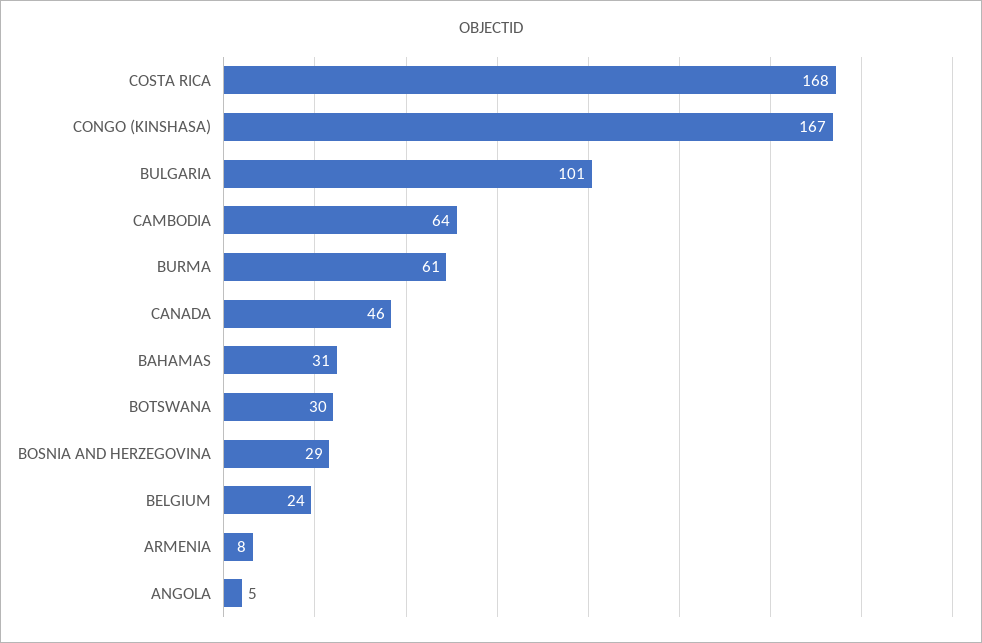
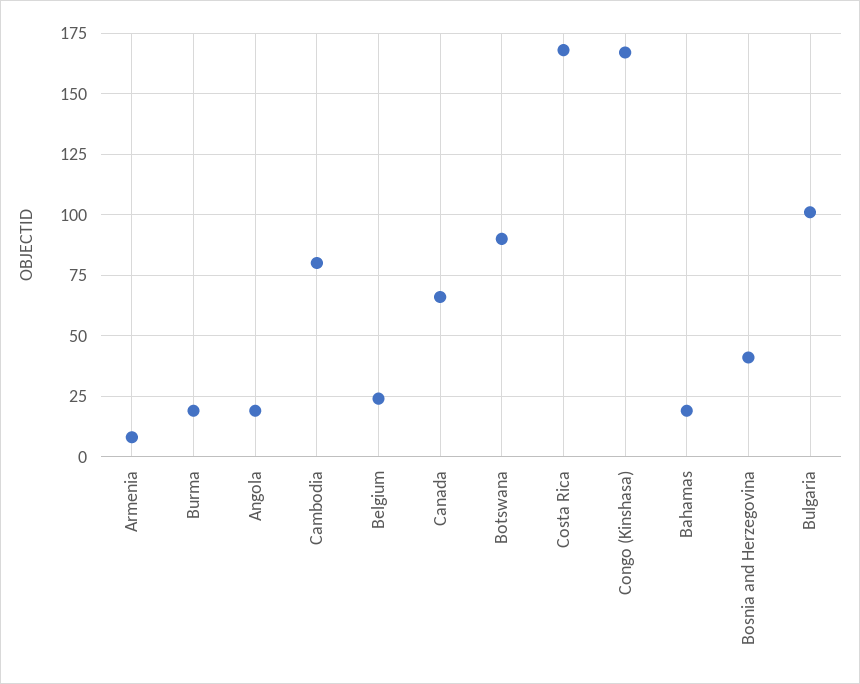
  {
    "COSTA RICA": 168,
    "CONGO (KINSHASA)": 167,
    "BULGARIA": 101,
-   "CAMBODIA": 64,
+   "CAMBODIA": 80,
-   "BURMA": 61,
+   "BURMA": 20,
-   "CANADA": 46,
+   "CANADA": 65,
-   "BAHAMAS": 31,
+   "BAHAMAS": 20,
-   "BOTSWANA": 30,
+   "BOTSWANA": 90,
-   "BOSNIA AND HERZEGOVINA": 29,
+   "BOSNIA AND HERZEGOVINA": 40,
    "BELGIUM": 24,
    "ARMENIA": 8,
-   "ANGOLA": 5
+   "ANGOLA": 20
  }

